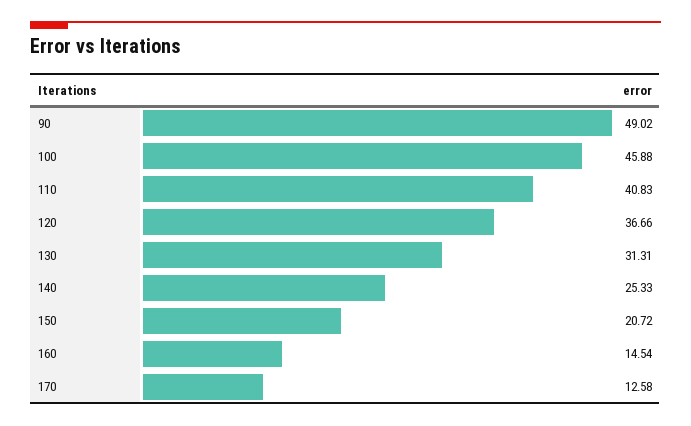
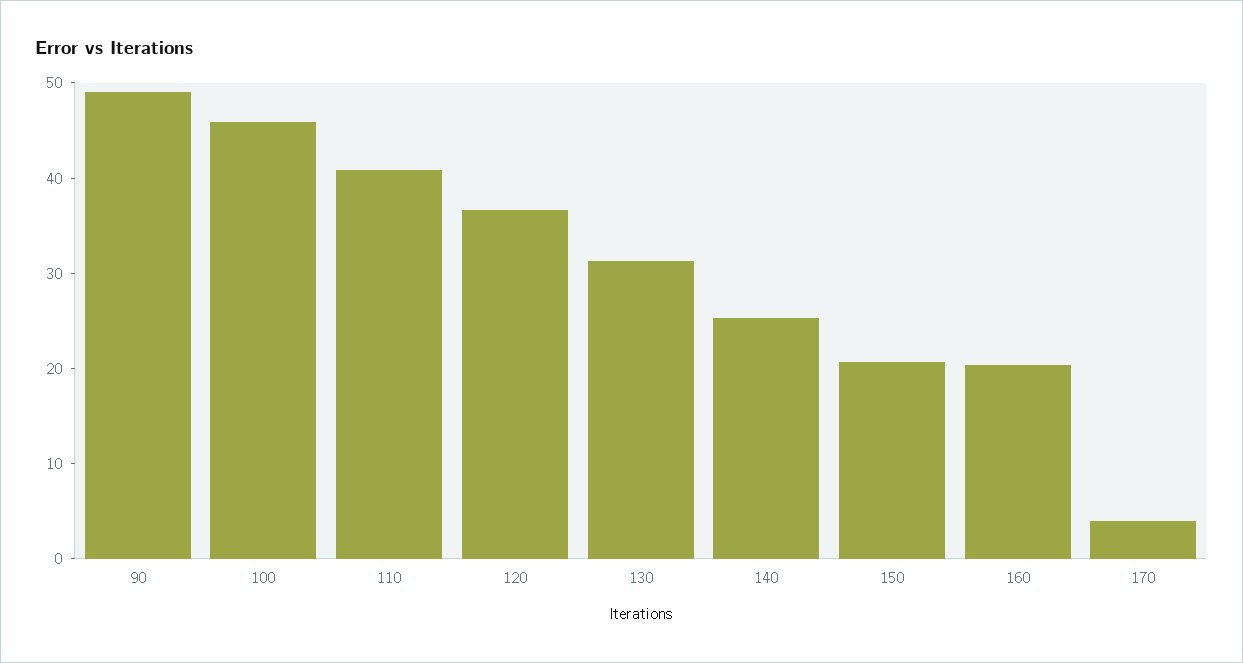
  {
    "90": 49.02,
    "100": 45.88,
    "110": 40.83,
    "120": 36.66,
    "130": 31.31,
    "140": 25.33,
    "150": 20.72,
-   "160": 14.54,
+   "160": 20,
-   "170": 12.58
+   "170": 4
  }

